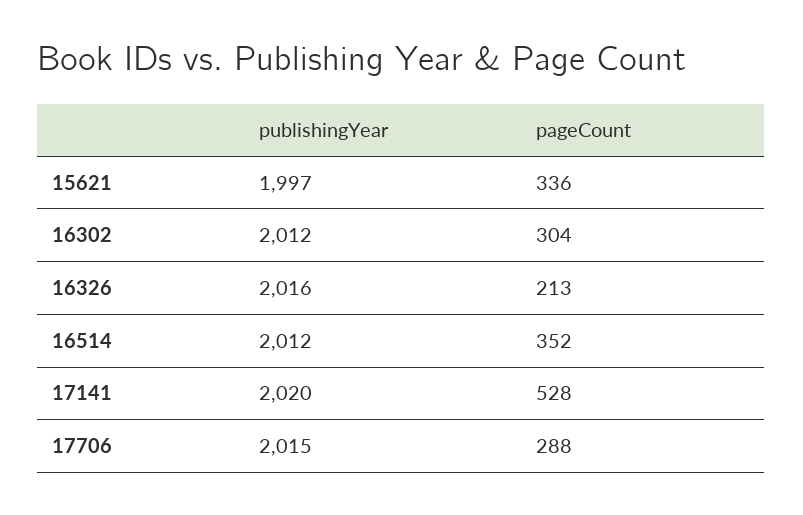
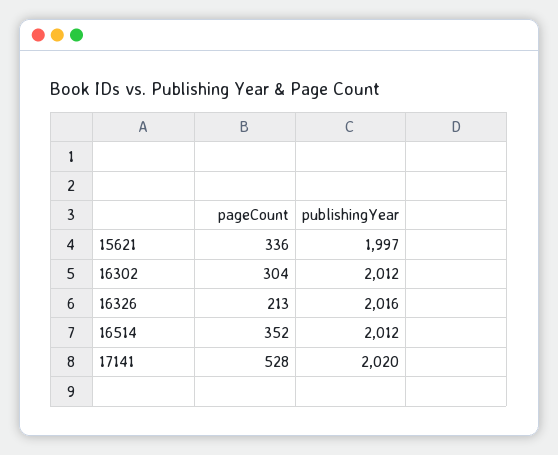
  {
    "publishingYear": {
      "15621": 1997,
      "16302": 2012,
      "16326": 2016,
      "16514": 2012,
-     "17141": 2020,
+     "17141": 2020
-     "17706": 2015
    },
    "pageCount": {
      "15621": 336,
      "16302": 304,
      "16326": 213,
      "16514": 352,
-     "17141": 528,
+     "17141": 528
-     "17706": 288
    }
  }

